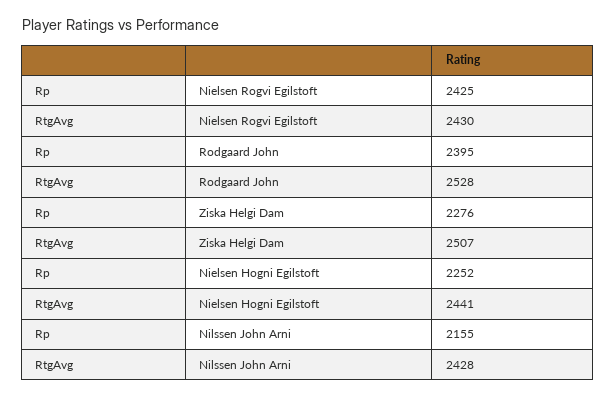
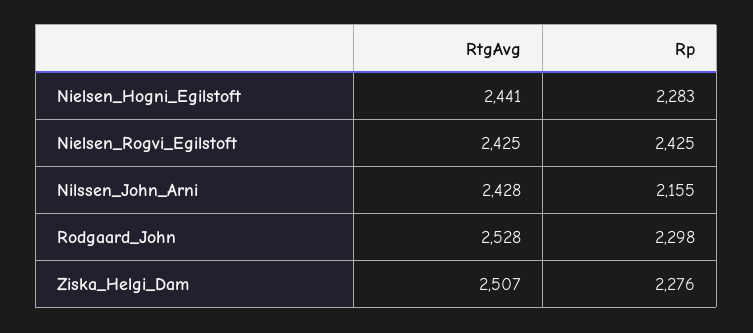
  {
    "Rp": {
      "Nielsen Rogvi Egilstoft": 2425,
-     "Rodgaard John": 2395,
+     "Rodgaard John": 2298,
      "Ziska Helgi Dam": 2276,
-     "Nielsen Hogni Egilstoft": 2252,
+     "Nielsen Hogni Egilstoft": 2283,
      "Nilssen John Arni": 2155
    },
    "RtgAvg": {
-     "Nielsen Rogvi Egilstoft": 2430,
+     "Nielsen Rogvi Egilstoft": 2425,
      "Rodgaard John": 2528,
      "Ziska Helgi Dam": 2507,
      "Nielsen Hogni Egilstoft": 2441,
      "Nilssen John Arni": 2428
    }
  }

